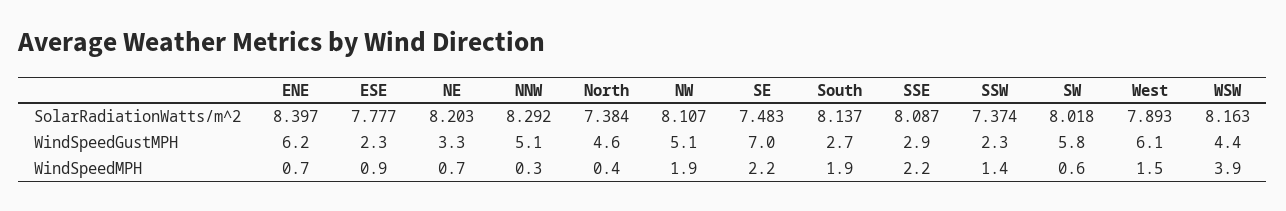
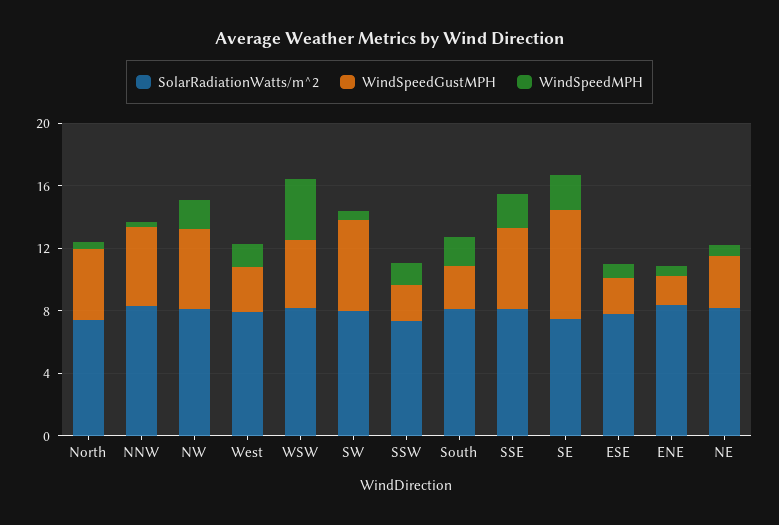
  {
    "SolarRadiationWatts/m^2": {
      "ENE": 8.397,
      "ESE": 7.777,
      "NE": 8.203,
      "NNW": 8.292,
      "North": 7.384,
      "NW": 8.107,
      "SE": 7.483,
      "South": 8.137,
      "SSE": 8.087,
      "SSW": 7.374,
      "SW": 8.018,
      "West": 7.893,
      "WSW": 8.163
    },
    "WindSpeedGustMPH": {
-     "ENE": 6.2,
+     "ENE": 2,
      "ESE": 2.3,
      "NE": 3.3,
      "NNW": 5.1,
      "North": 4.6,
      "NW": 5.1,
      "SE": 7,
      "South": 2.7,
-     "SSE": 2.9,
+     "SSE": 5,
      "SSW": 2.3,
      "SW": 5.8,
-     "West": 6.1,
+     "West": 3,
      "WSW": 4.4
    },
    "WindSpeedMPH": {
      "ENE": 0.7,
      "ESE": 0.9,
      "NE": 0.7,
      "NNW": 0.3,
      "North": 0.4,
      "NW": 1.9,
      "SE": 2.2,
      "South": 1.9,
      "SSE": 2.2,
      "SSW": 1.4,
      "SW": 0.6,
      "West": 1.5,
      "WSW": 3.9
    }
  }

